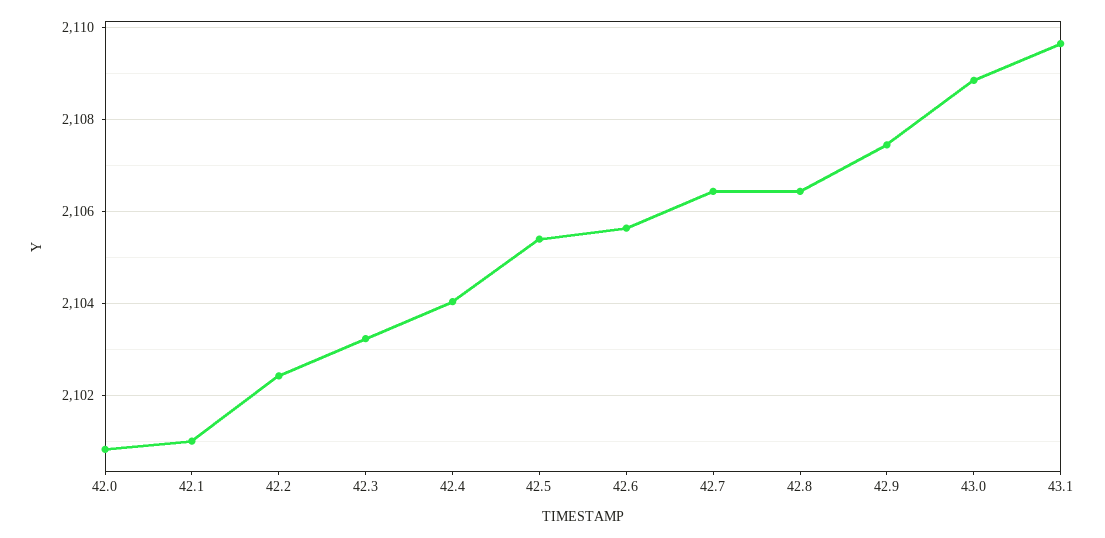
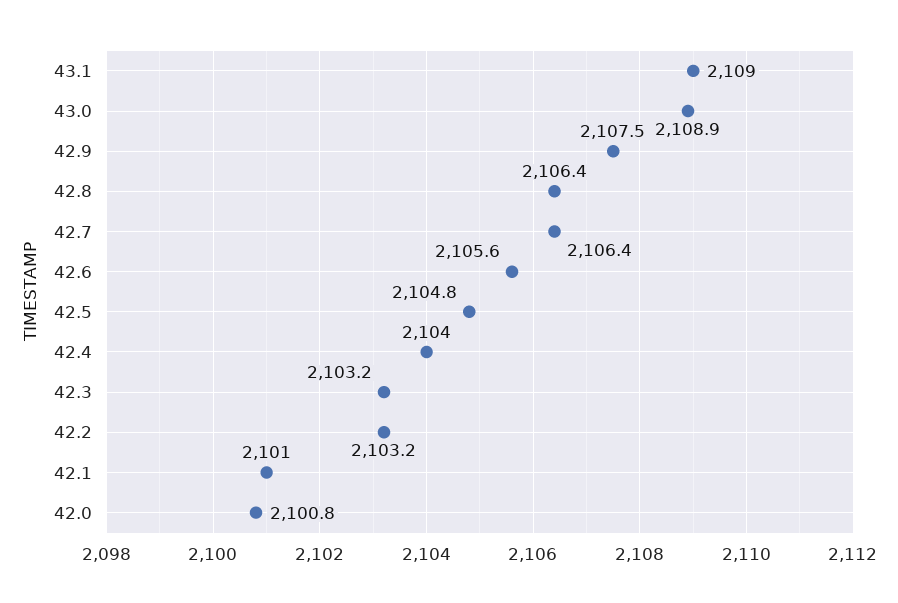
  {
    "42.0": 2100.8,
    "42.1": 2101,
-   "42.2": 2102.4,
+   "42.2": 2103.2,
    "42.3": 2103.2,
    "42.4": 2104,
-   "42.5": 2105.4,
+   "42.5": 2104.8,
    "42.6": 2105.6,
    "42.7": 2106.4,
    "42.8": 2106.4,
    "42.9": 2107.5,
    "43.0": 2108.9,
-   "43.1": 2109.6
+   "43.1": 2109
  }

